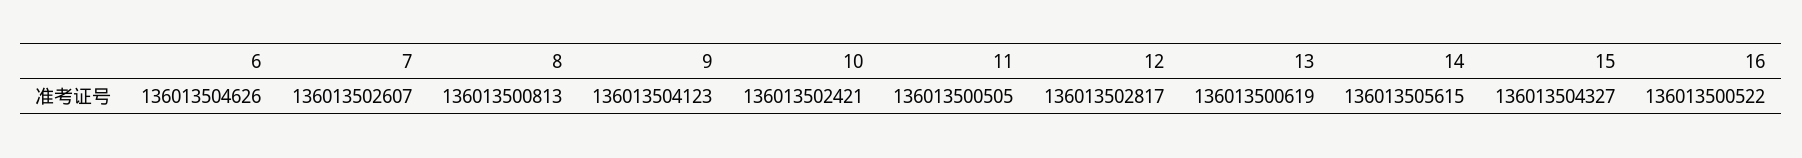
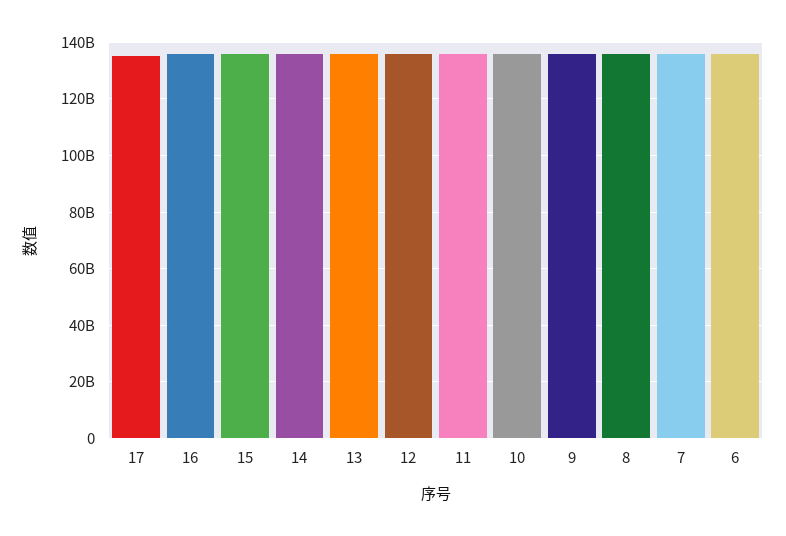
  {
    "6": 136013504626,
    "7": 136013502607,
    "8": 136013500813,
    "9": 136013504123,
    "10": 136013502421,
    "11": 136013500505,
    "12": 136013502817,
    "13": 136013500619,
    "14": 136013505615,
    "15": 136013504327,
-   "16": 136013500522
+   "16": 136013500522,
+   "17": 135000000000
  }

